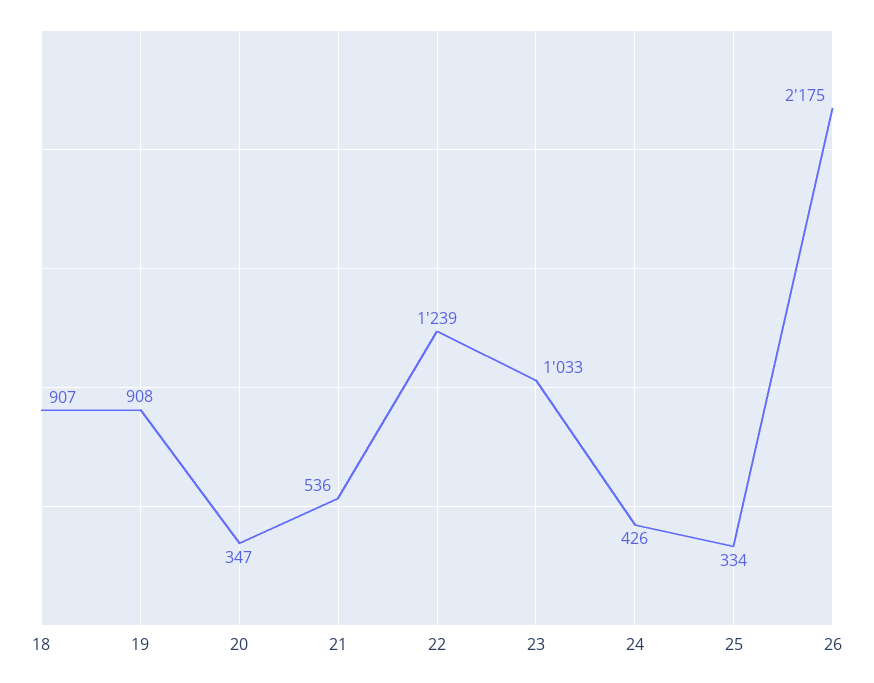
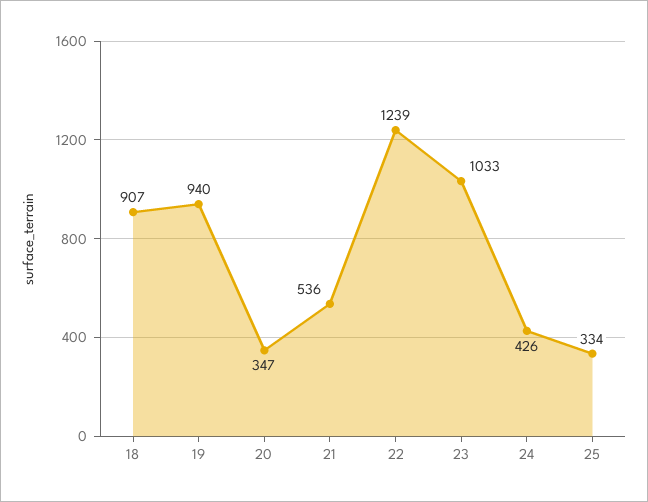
  {
    "18": 907,
-   "19": 908,
+   "19": 940,
    "20": 347,
    "21": 536,
    "22": 1239,
    "23": 1033,
    "24": 426,
-   "25": 334,
+   "25": 334
-   "26": 2175
  }

